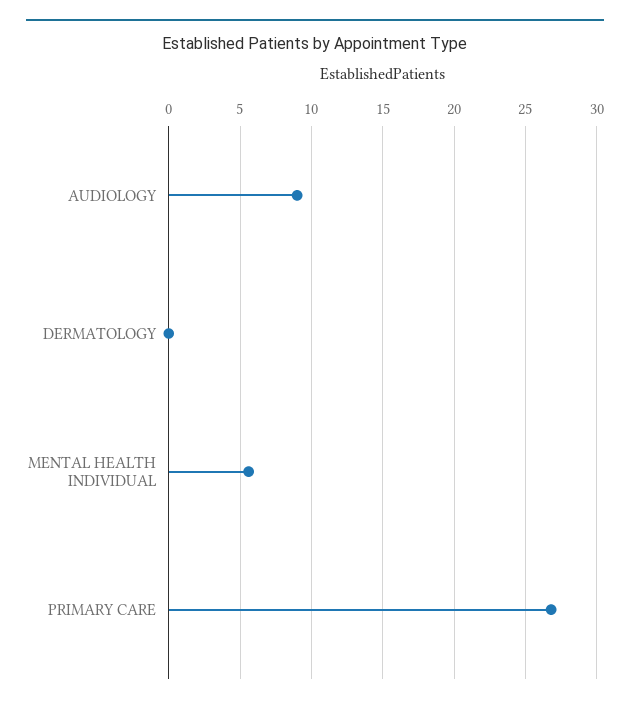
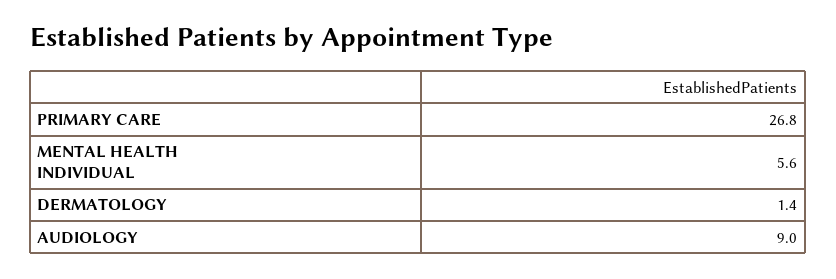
  {
    "AUDIOLOGY": 9,
-   "DERMATOLOGY": 0,
+   "DERMATOLOGY": 1.4,
    "MENTAL HEALTH INDIVIDUAL": 5.6,
    "PRIMARY CARE": 26.8
  }

